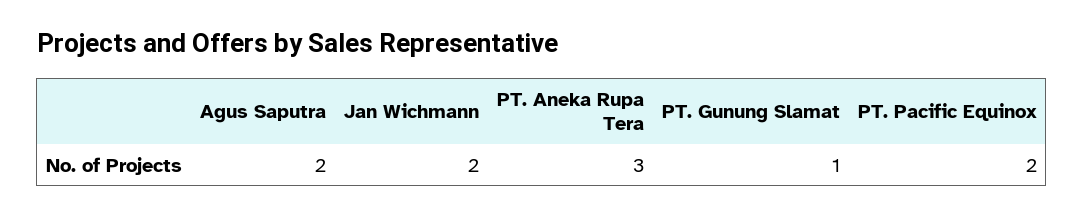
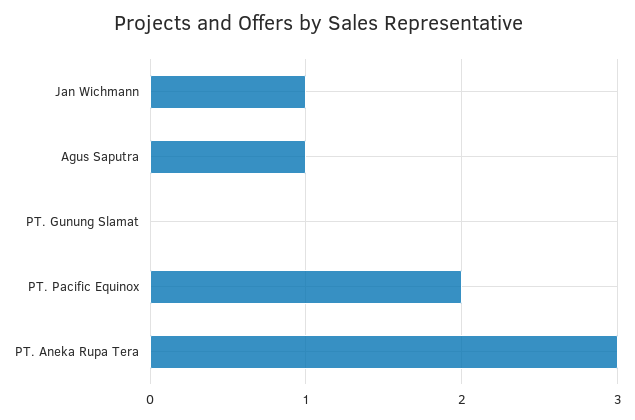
  {
-   "Agus Saputra": 2,
+   "Agus Saputra": 1,
-   "Jan Wichmann": 2,
+   "Jan Wichmann": 1,
    "PT. Aneka Rupa Tera": 3,
-   "PT. Gunung Slamat": 1,
+   "PT. Gunung Slamat": 0,
    "PT. Pacific Equinox": 2
  }

